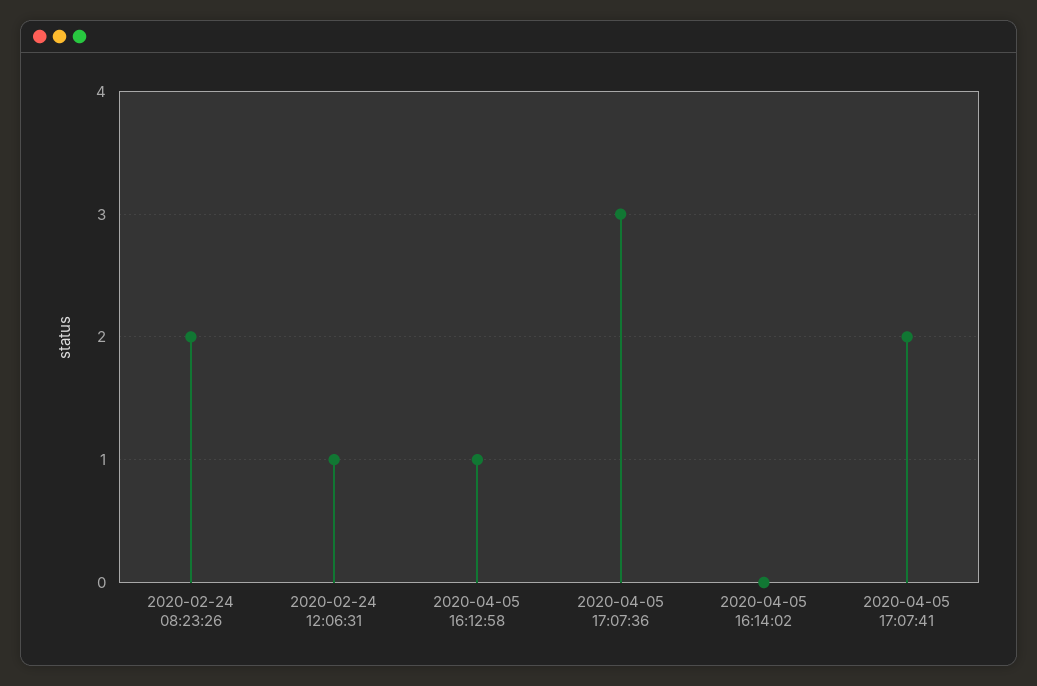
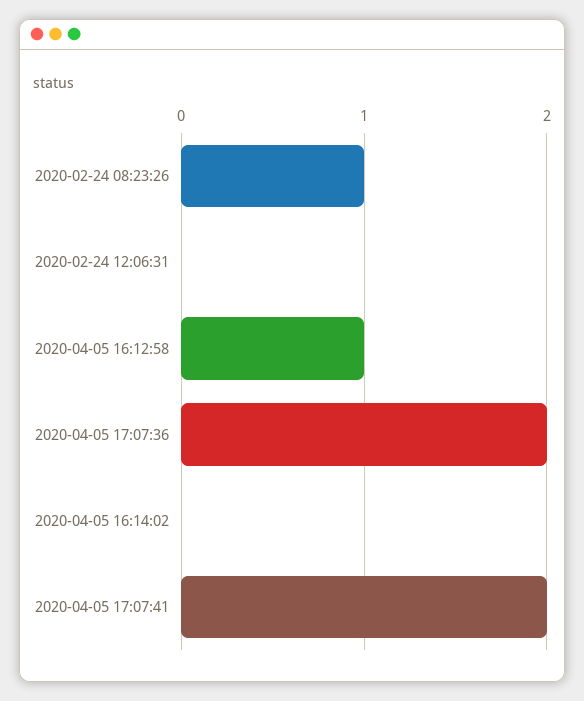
  {
-   "2020-02-24 08:23:26": 2,
+   "2020-02-24 08:23:26": 1,
-   "2020-02-24 12:06:31": 1,
+   "2020-02-24 12:06:31": 0,
    "2020-04-05 16:12:58": 1,
-   "2020-04-05 17:07:36": 3,
+   "2020-04-05 17:07:36": 2,
    "2020-04-05 16:14:02": 0,
    "2020-04-05 17:07:41": 2
  }

